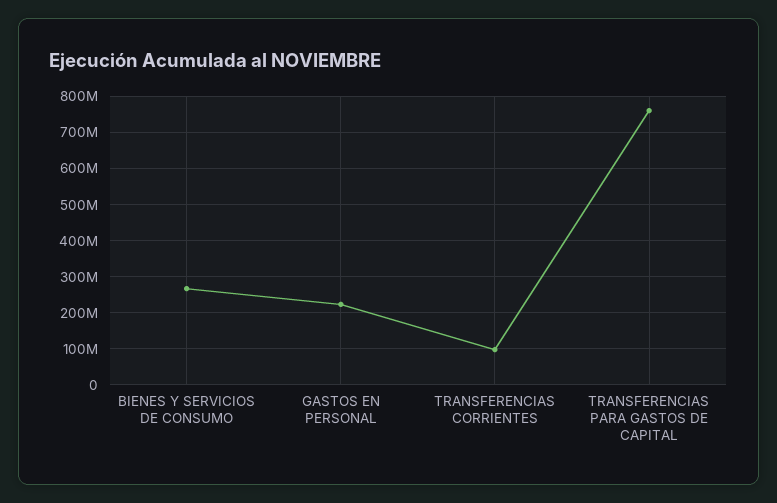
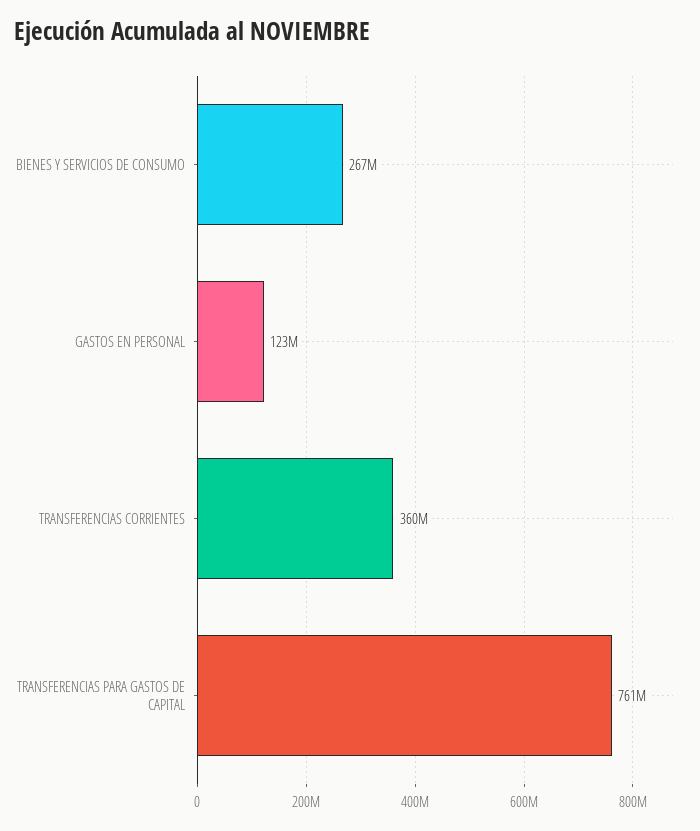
  {
    "BIENES Y SERVICIOS DE CONSUMO": 267000000,
-   "GASTOS EN PERSONAL": 220000000,
+   "GASTOS EN PERSONAL": 123000000,
-   "TRANSFERENCIAS CORRIENTES": 100000000,
+   "TRANSFERENCIAS CORRIENTES": 360000000,
    "TRANSFERENCIAS PARA GASTOS DE CAPITAL": 761000000
  }

